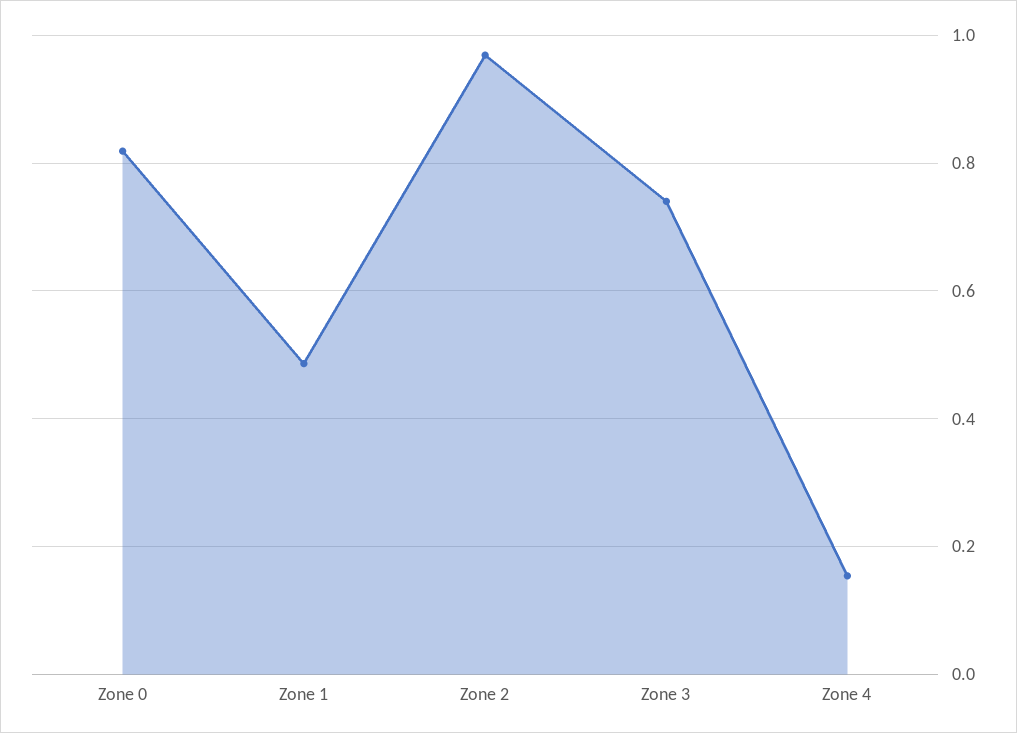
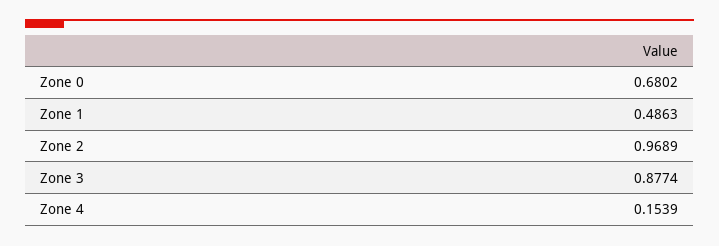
  {
-   "Zone 0": 0.82,
+   "Zone 0": 0.6802,
    "Zone 1": 0.4863,
    "Zone 2": 0.9689,
-   "Zone 3": 0.74,
+   "Zone 3": 0.8774,
    "Zone 4": 0.1539
  }

